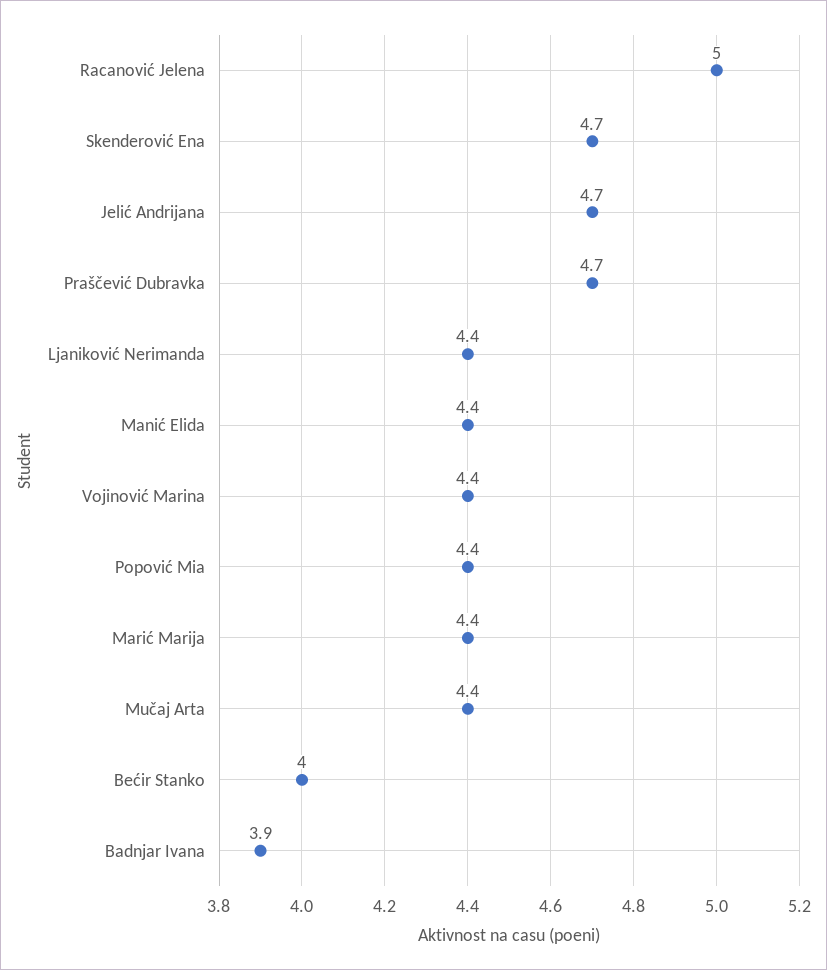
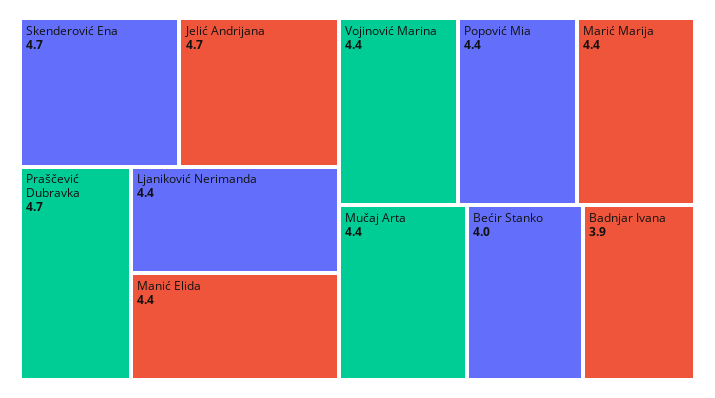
  {
-   "Racanović Jelena": 5,
    "Skenderović Ena": 4.7,
    "Jelić Andrijana": 4.7,
    "Praščević Dubravka": 4.7,
    "Ljaniković Nerimanda": 4.4,
    "Manić Elida": 4.4,
    "Vojinović Marina": 4.4,
    "Popović Mia": 4.4,
    "Marić Marija": 4.4,
    "Mučaj Arta": 4.4,
    "Bećir Stanko": 4,
    "Badnjar Ivana": 3.9
  }

